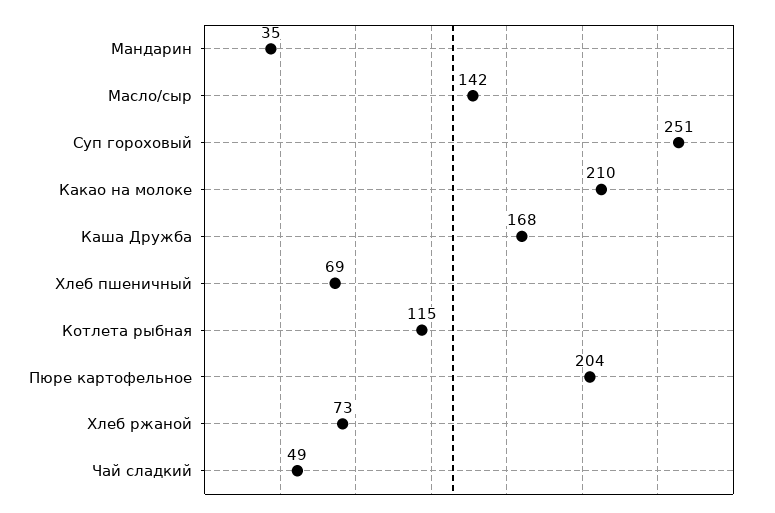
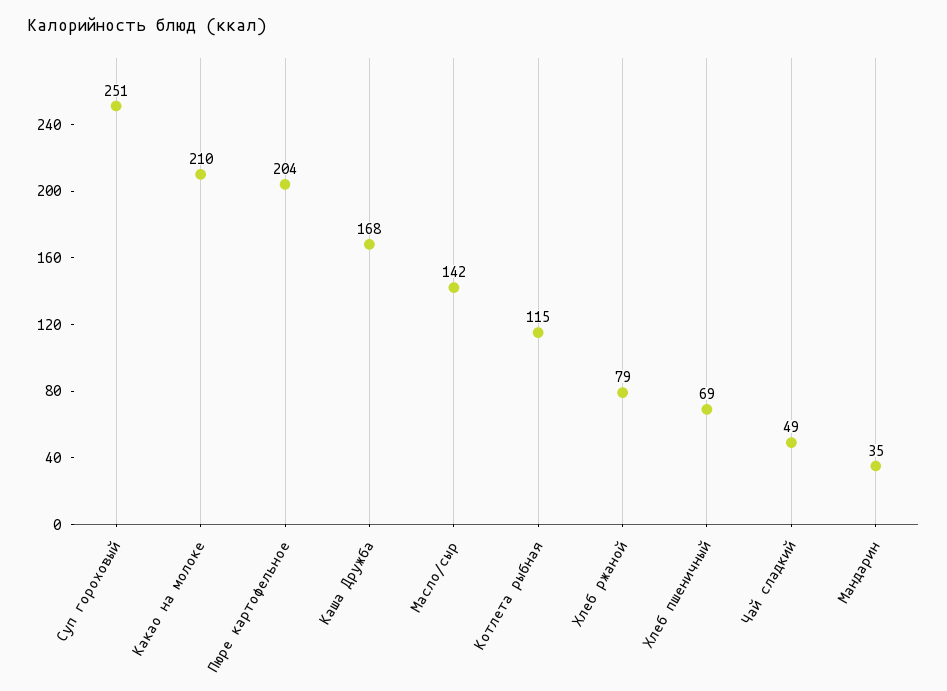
  {
    "Мандарин": 35,
    "Масло/сыр": 142,
    "Суп гороховый": 251,
    "Какао на молоке": 210,
    "Каша Дружба": 168,
    "Хлеб пшеничный": 69,
    "Котлета рыбная": 115,
    "Пюре картофельное": 204,
-   "Хлеб ржаной": 73,
+   "Хлеб ржаной": 79,
    "Чай сладкий": 49
  }

